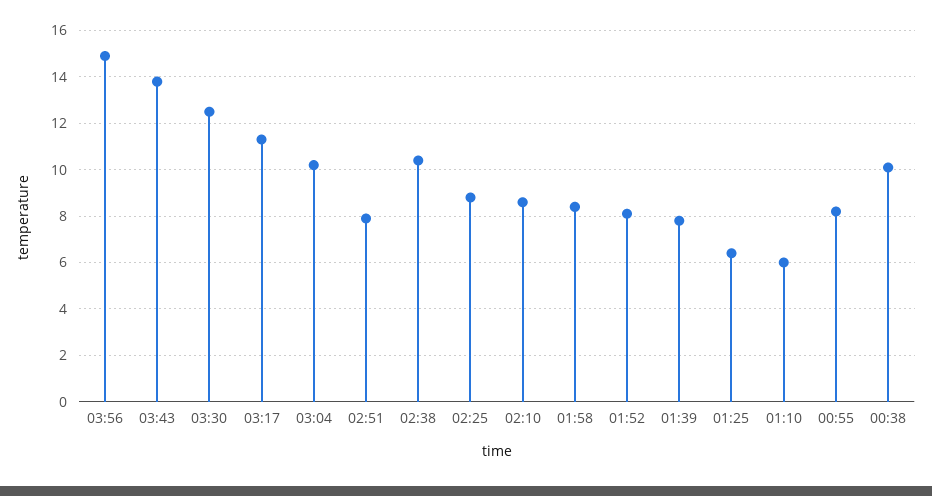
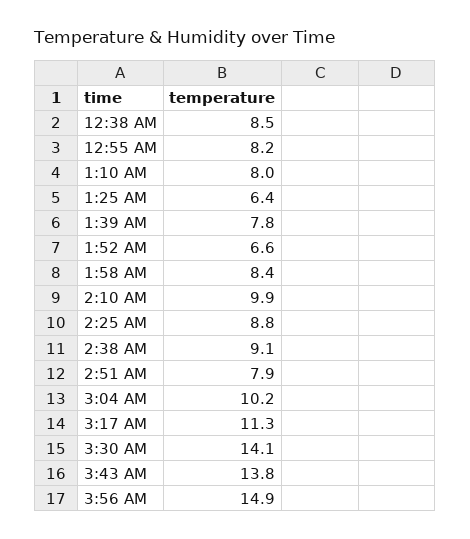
  {
    "03:56": 14.9,
    "03:43": 13.8,
-   "03:30": 12.5,
+   "03:30": 14.1,
    "03:17": 11.3,
    "03:04": 10.2,
    "02:51": 7.9,
-   "02:38": 10.5,
+   "02:38": 9.1,
    "02:25": 8.8,
-   "02:10": 8.5,
+   "02:10": 9.9,
    "01:58": 8.4,
-   "01:52": 8,
+   "01:52": 6.6,
    "01:39": 7.8,
    "01:25": 6.4,
-   "01:10": 6,
+   "01:10": 8,
    "00:55": 8.2,
-   "00:38": 10
+   "00:38": 8.5
  }

